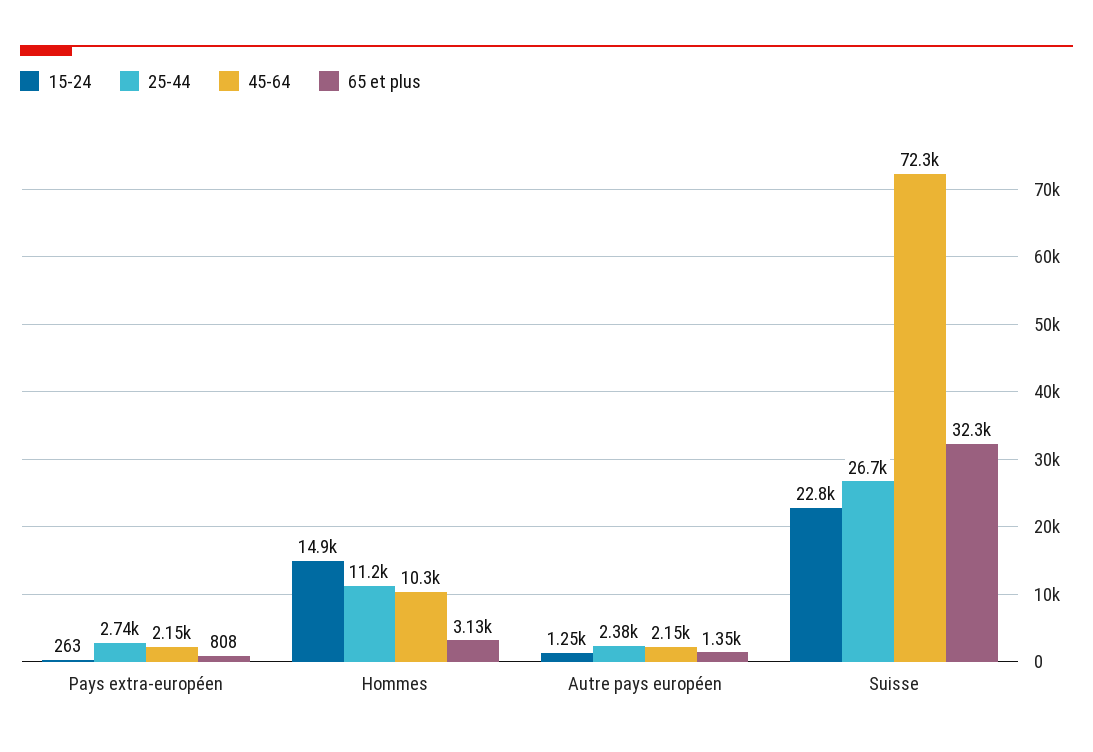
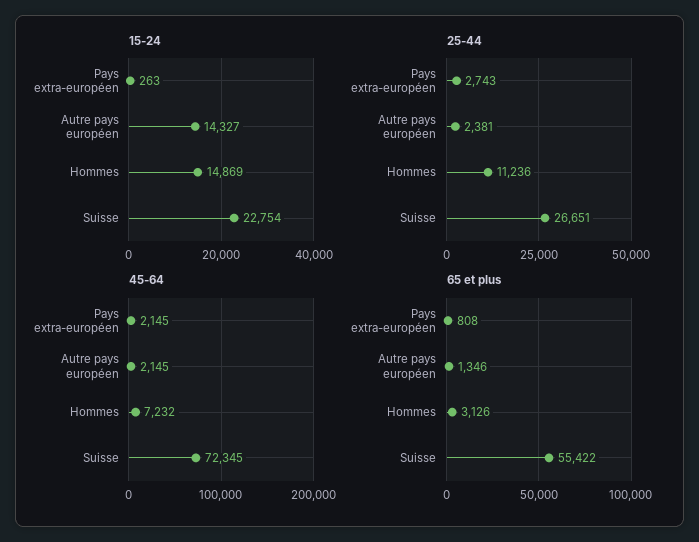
  {
    "15-24": {
      "Pays extra-européen": 263,
      "Hommes": 14869,
-     "Autre pays européen": 1250,
+     "Autre pays européen": 14327,
      "Suisse": 22754
    },
    "25-44": {
      "Pays extra-européen": 2743,
      "Hommes": 11236,
      "Autre pays européen": 2381,
      "Suisse": 26651
    },
    "45-64": {
      "Pays extra-européen": 2145,
-     "Hommes": 10300,
+     "Hommes": 7232,
      "Autre pays européen": 2145,
      "Suisse": 72345
    },
    "65 et plus": {
      "Pays extra-européen": 808,
      "Hommes": 3126,
      "Autre pays européen": 1346,
-     "Suisse": 32300
+     "Suisse": 55422
    }
  }

